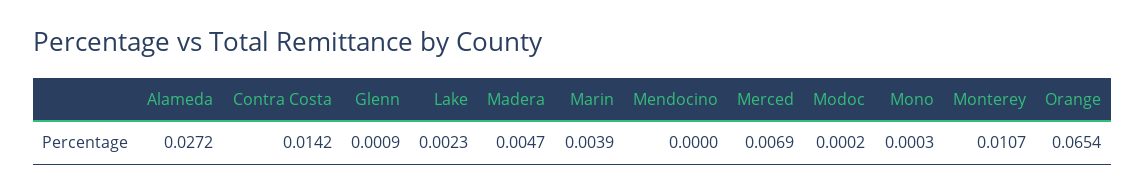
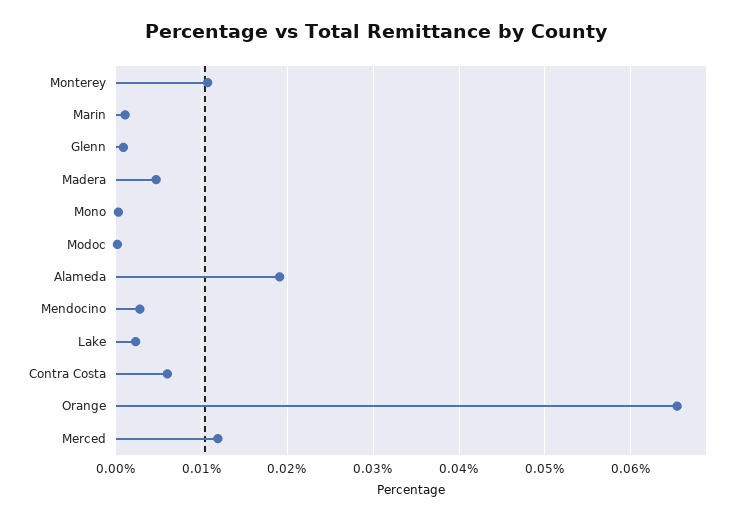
  {
-   "Alameda": 0.0272,
+   "Alameda": 0.019,
-   "Contra Costa": 0.0142,
+   "Contra Costa": 0.006,
    "Glenn": 0.0009,
    "Lake": 0.0023,
    "Madera": 0.0047,
-   "Marin": 0.0039,
+   "Marin": 0.001,
-   "Mendocino": 0,
+   "Mendocino": 0.003,
-   "Merced": 0.0069,
+   "Merced": 0.012,
    "Modoc": 0.0002,
    "Mono": 0.0003,
    "Monterey": 0.0107,
    "Orange": 0.0654
  }

